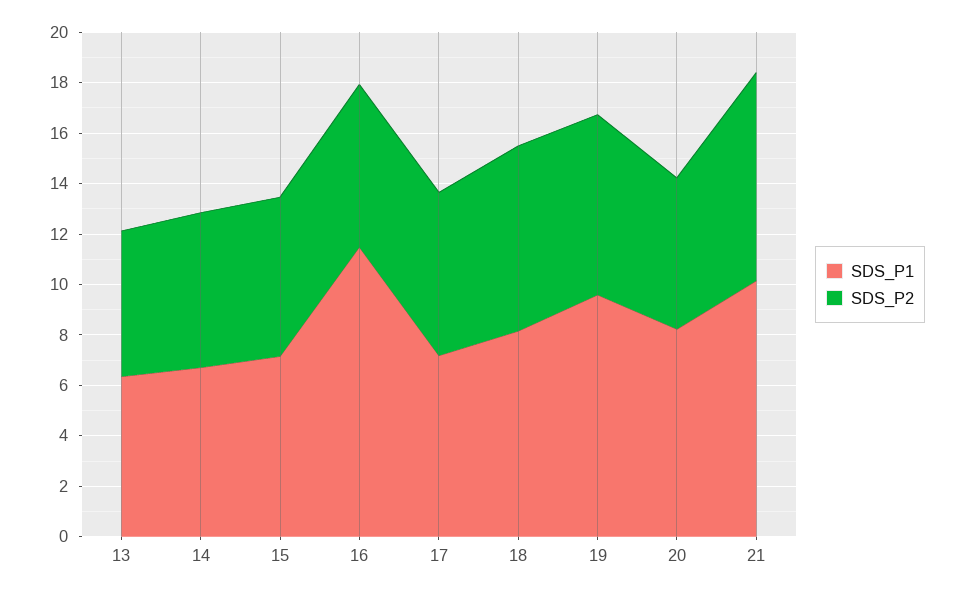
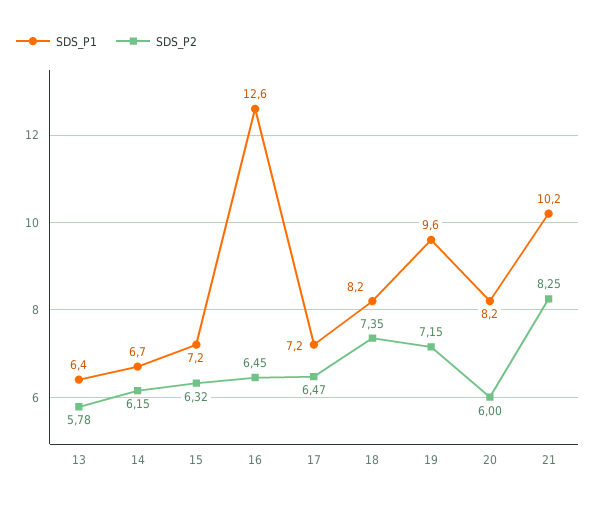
  {
    "SDS_P1": {
      "13": 6.4,
      "14": 6.7,
      "15": 7.2,
-     "16": 11.5,
+     "16": 12.6,
      "17": 7.2,
      "18": 8.2,
      "19": 9.6,
      "20": 8.2,
      "21": 10.2
    },
    "SDS_P2": {
      "13": 5.78,
      "14": 6.15,
      "15": 6.32,
      "16": 6.45,
      "17": 6.47,
      "18": 7.35,
      "19": 7.15,
      "20": 6,
      "21": 8.25
    }
  }

